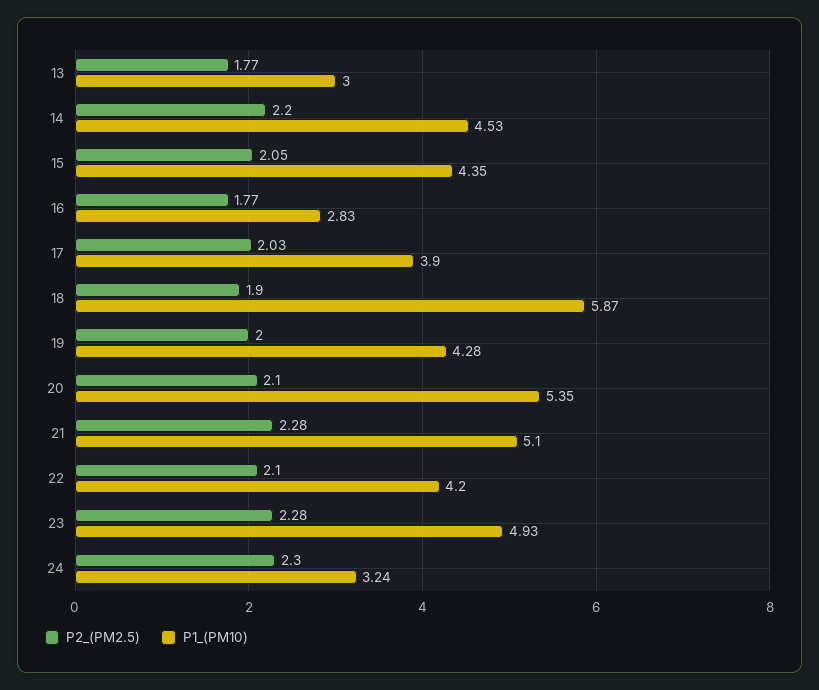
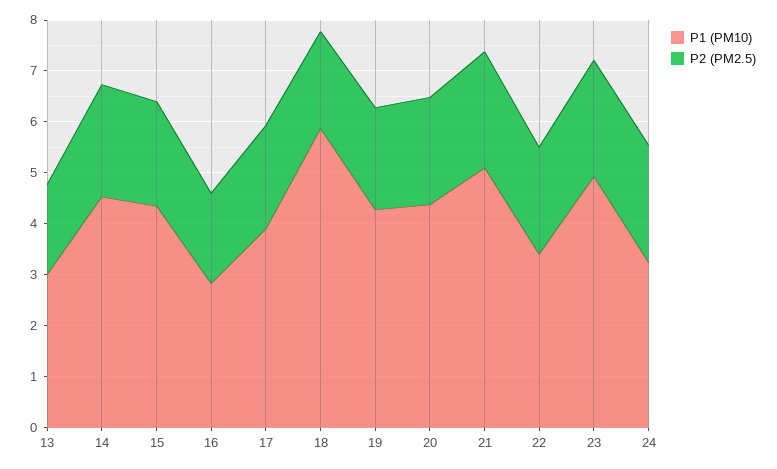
  {
    "P2_(PM2.5)": {
      "13": 1.77,
      "14": 2.2,
      "15": 2.05,
      "16": 1.77,
      "17": 2.03,
      "18": 1.9,
      "19": 2,
      "20": 2.1,
      "21": 2.28,
      "22": 2.1,
      "23": 2.28,
      "24": 2.3
    },
    "P1_(PM10)": {
      "13": 3,
      "14": 4.53,
      "15": 4.35,
      "16": 2.83,
      "17": 3.9,
      "18": 5.87,
      "19": 4.28,
-     "20": 5.35,
+     "20": 4.4,
      "21": 5.1,
-     "22": 4.2,
+     "22": 3.4,
      "23": 4.93,
      "24": 3.24
    }
  }

